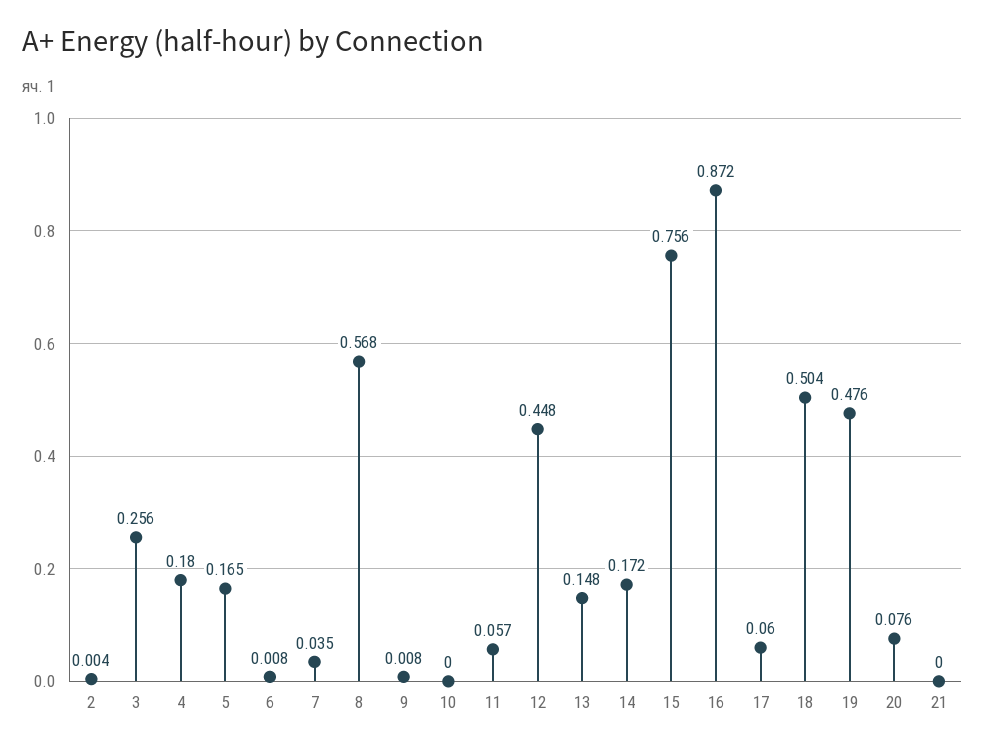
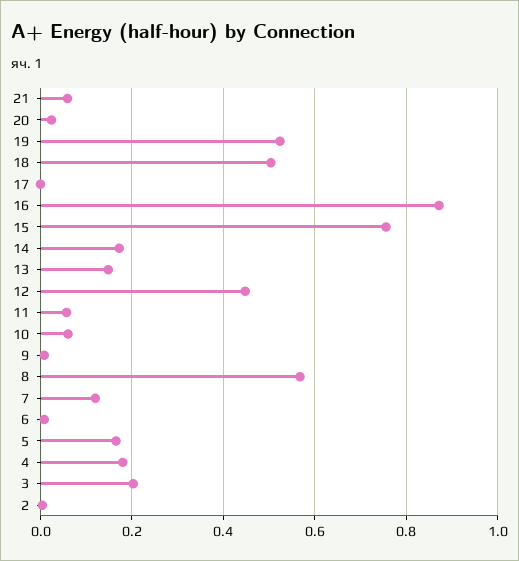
  {
    "2": 0.004,
-   "3": 0.256,
+   "3": 0.2,
    "4": 0.18,
    "5": 0.165,
    "6": 0.008,
-   "7": 0.035,
+   "7": 0.12,
    "8": 0.568,
    "9": 0.008,
-   "10": 0,
+   "10": 0.06,
    "11": 0.057,
    "12": 0.448,
    "13": 0.148,
    "14": 0.172,
    "15": 0.756,
    "16": 0.872,
-   "17": 0.06,
+   "17": 0,
    "18": 0.504,
-   "19": 0.476,
+   "19": 0.52,
-   "20": 0.076,
+   "20": 0.02,
-   "21": 0
+   "21": 0.06
  }

